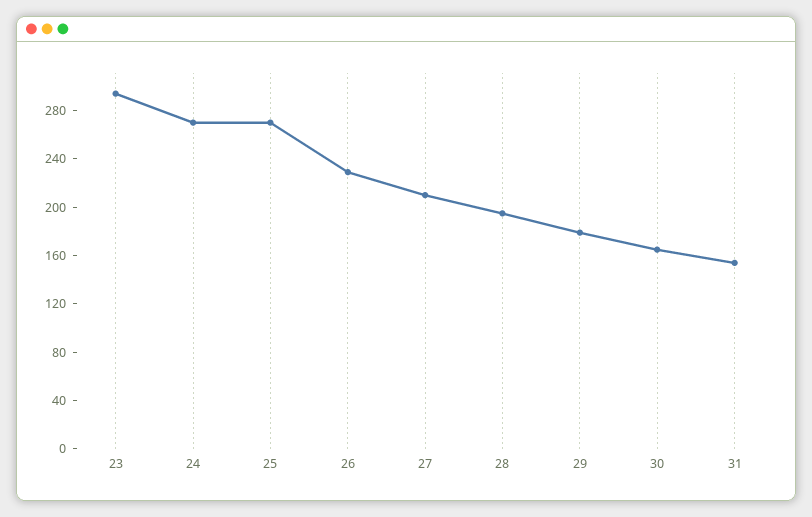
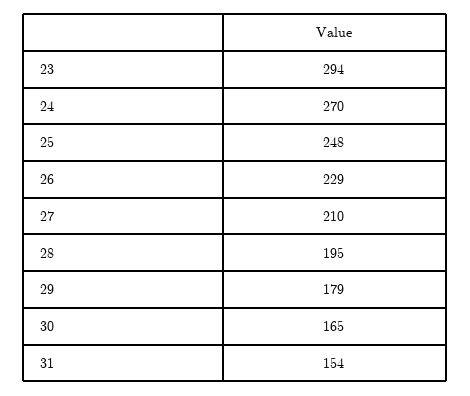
  {
    "23": 294,
    "24": 270,
-   "25": 270,
+   "25": 248,
    "26": 229,
    "27": 210,
    "28": 195,
    "29": 179,
    "30": 165,
    "31": 154
  }

